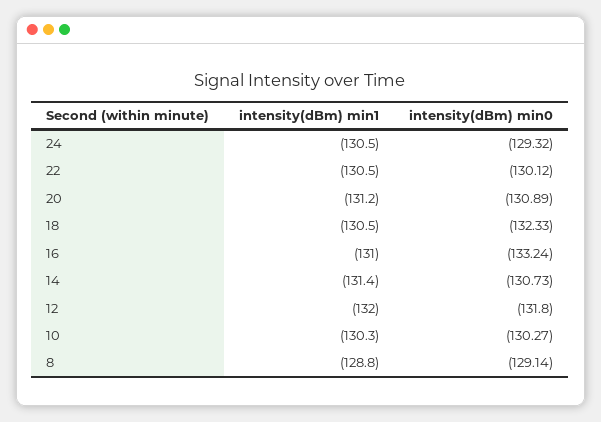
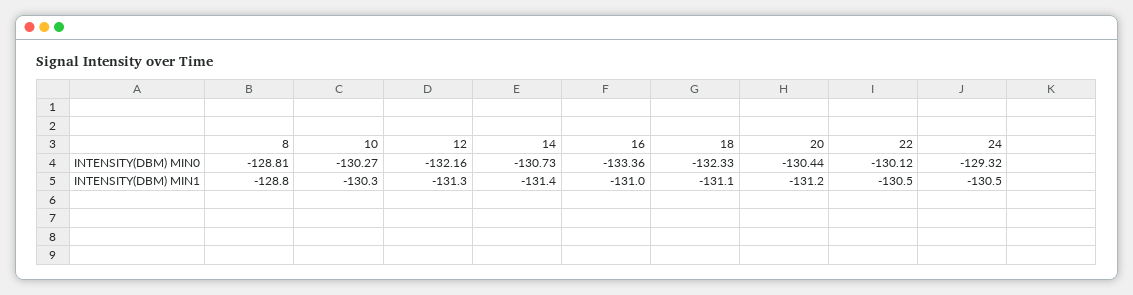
  {
    "intensity(dBm) min1": {
      "24": -130.5,
      "22": -130.5,
      "20": -131.2,
-     "18": -130.5,
+     "18": -131.1,
      "16": -131,
      "14": -131.4,
-     "12": -132,
+     "12": -131.3,
      "10": -130.3,
      "8": -128.8
    },
    "intensity(dBm) min0": {
      "24": -129.32,
      "22": -130.12,
-     "20": -130.89,
+     "20": -130.44,
      "18": -132.33,
-     "16": -133.24,
+     "16": -133.36,
      "14": -130.73,
-     "12": -131.8,
+     "12": -132.16,
      "10": -130.27,
-     "8": -129.14
+     "8": -128.81
    }
  }

